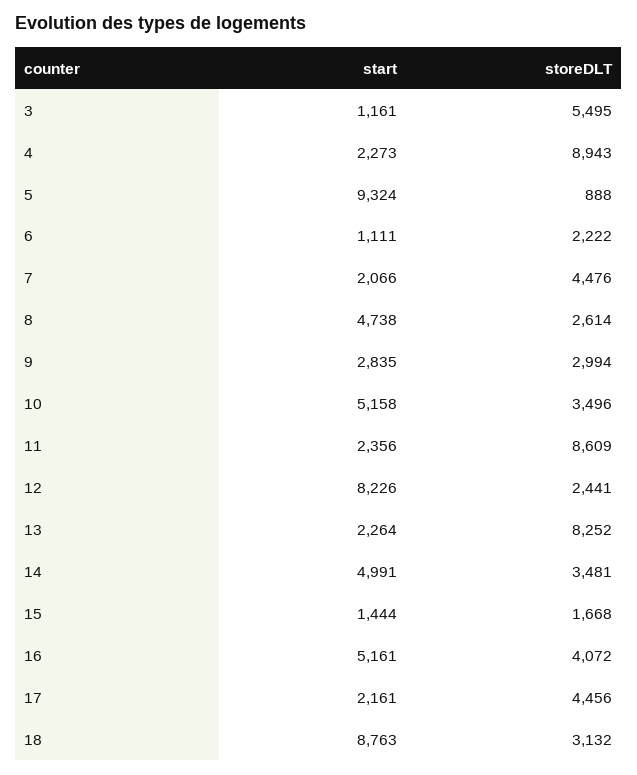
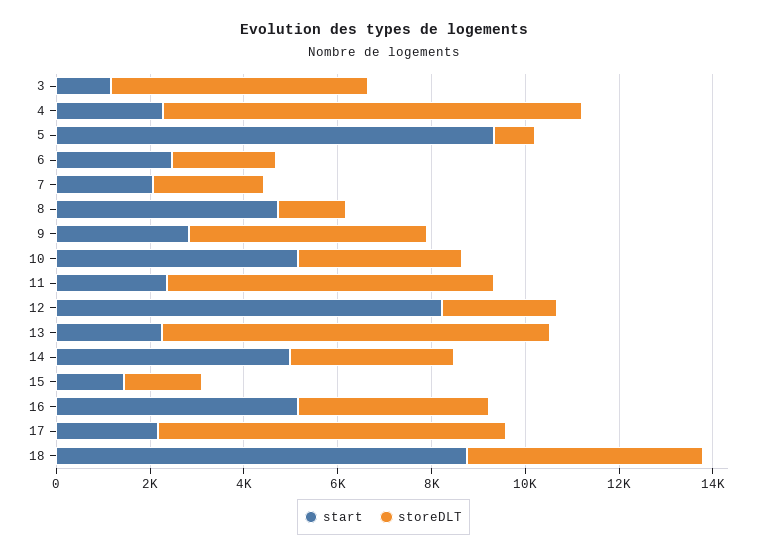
  {
    "start": {
      "3": 1161,
      "4": 2273,
      "5": 9324,
-     "6": 1111,
+     "6": 2500,
      "7": 2066,
      "8": 4738,
      "9": 2835,
      "10": 5158,
      "11": 2356,
      "12": 8226,
      "13": 2264,
      "14": 4991,
      "15": 1444,
      "16": 5161,
      "17": 2161,
      "18": 8763
    },
    "storeDLT": {
      "3": 5495,
      "4": 8943,
      "5": 888,
      "6": 2222,
-     "7": 4476,
+     "7": 2500,
-     "8": 2614,
+     "8": 1500,
-     "9": 2994,
+     "9": 5000,
      "10": 3496,
-     "11": 8609,
+     "11": 7000,
      "12": 2441,
      "13": 8252,
      "14": 3481,
      "15": 1668,
      "16": 4072,
-     "17": 4456,
+     "17": 7500,
-     "18": 3132
+     "18": 5000
    }
  }

